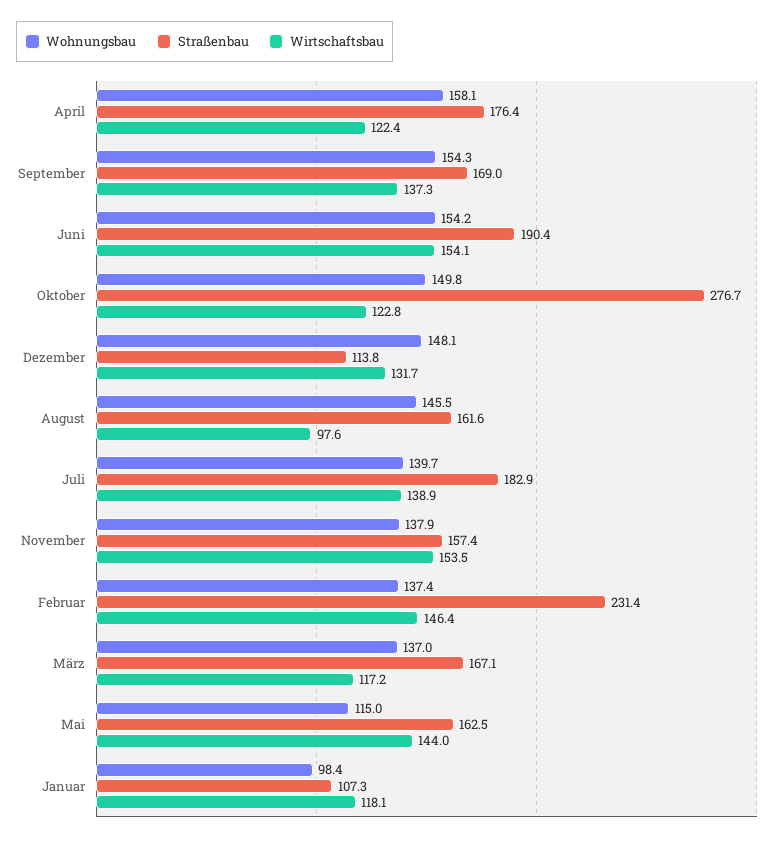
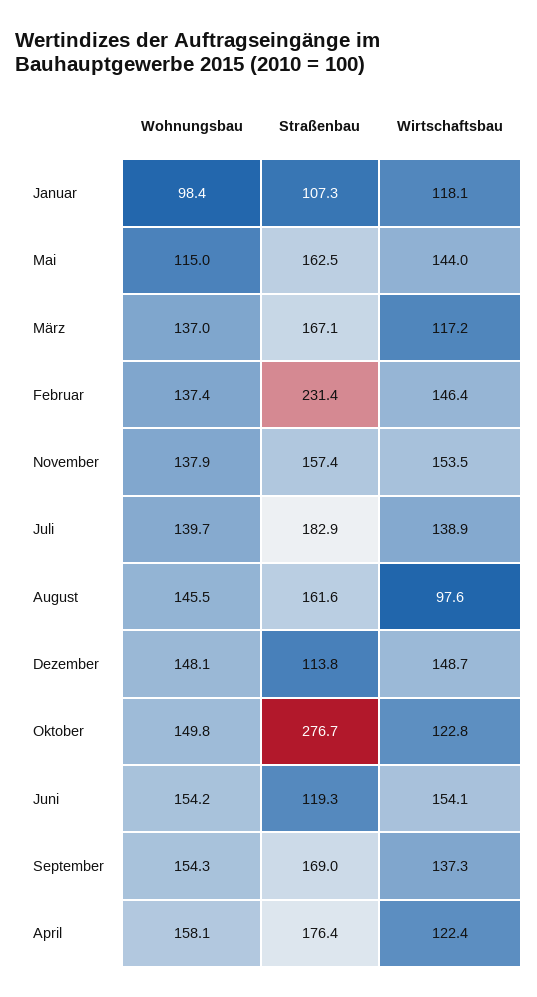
  {
    "Wohnungsbau": {
      "April": 158.1,
      "September": 154.3,
      "Juni": 154.2,
      "Oktober": 149.8,
      "Dezember": 148.1,
      "August": 145.5,
      "Juli": 139.7,
      "November": 137.9,
      "Februar": 137.4,
      "März": 137,
      "Mai": 115,
      "Januar": 98.4
    },
    "Straßenbau": {
      "April": 176.4,
      "September": 169,
-     "Juni": 190.4,
+     "Juni": 119.3,
      "Oktober": 276.7,
      "Dezember": 113.8,
      "August": 161.6,
      "Juli": 182.9,
      "November": 157.4,
      "Februar": 231.4,
      "März": 167.1,
      "Mai": 162.5,
      "Januar": 107.3
    },
    "Wirtschaftsbau": {
      "April": 122.4,
      "September": 137.3,
      "Juni": 154.1,
      "Oktober": 122.8,
-     "Dezember": 131.7,
+     "Dezember": 148.7,
      "August": 97.6,
      "Juli": 138.9,
      "November": 153.5,
      "Februar": 146.4,
      "März": 117.2,
      "Mai": 144,
      "Januar": 118.1
    }
  }

